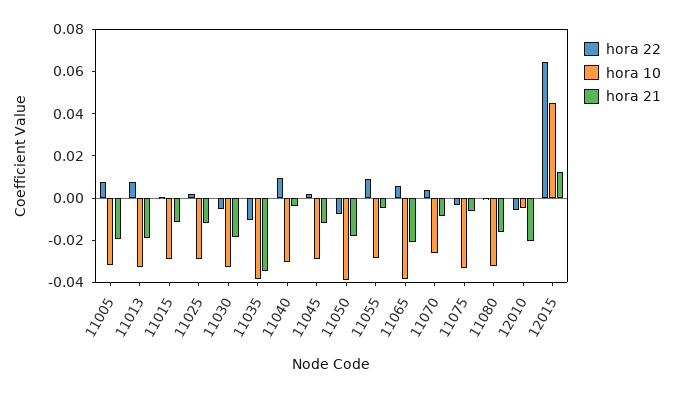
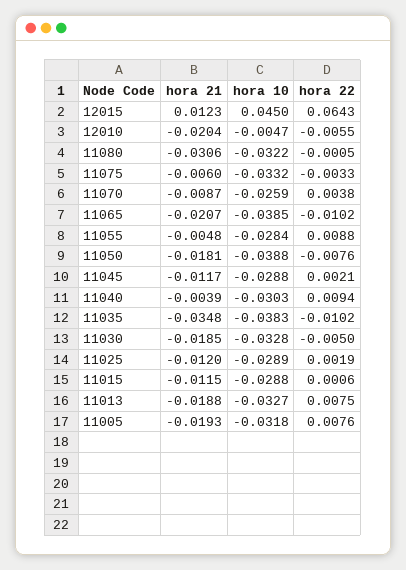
  {
    "hora 22": {
      "11005": 0.0076,
      "11013": 0.0075,
      "11015": 0.0006,
      "11025": 0.0019,
      "11030": -0.005,
      "11035": -0.0102,
      "11040": 0.0094,
      "11045": 0.0021,
      "11050": -0.0076,
      "11055": 0.0088,
-     "11065": 0.005,
+     "11065": -0.0102,
      "11070": 0.0038,
      "11075": -0.0033,
      "11080": -0.0005,
      "12010": -0.0055,
      "12015": 0.0643
    },
    "hora 10": {
      "11005": -0.0318,
      "11013": -0.0327,
      "11015": -0.0288,
      "11025": -0.0289,
      "11030": -0.0328,
      "11035": -0.0383,
      "11040": -0.0303,
      "11045": -0.0288,
      "11050": -0.0388,
      "11055": -0.0284,
      "11065": -0.0385,
      "11070": -0.0259,
      "11075": -0.0332,
      "11080": -0.0322,
      "12010": -0.0047,
      "12015": 0.045
    },
    "hora 21": {
      "11005": -0.0193,
      "11013": -0.0188,
      "11015": -0.0115,
      "11025": -0.012,
      "11030": -0.0185,
      "11035": -0.0348,
      "11040": -0.0039,
      "11045": -0.0117,
      "11050": -0.0181,
      "11055": -0.0048,
      "11065": -0.0207,
      "11070": -0.0087,
      "11075": -0.006,
-     "11080": -0.015,
+     "11080": -0.0306,
      "12010": -0.0204,
      "12015": 0.0123
    }
  }

